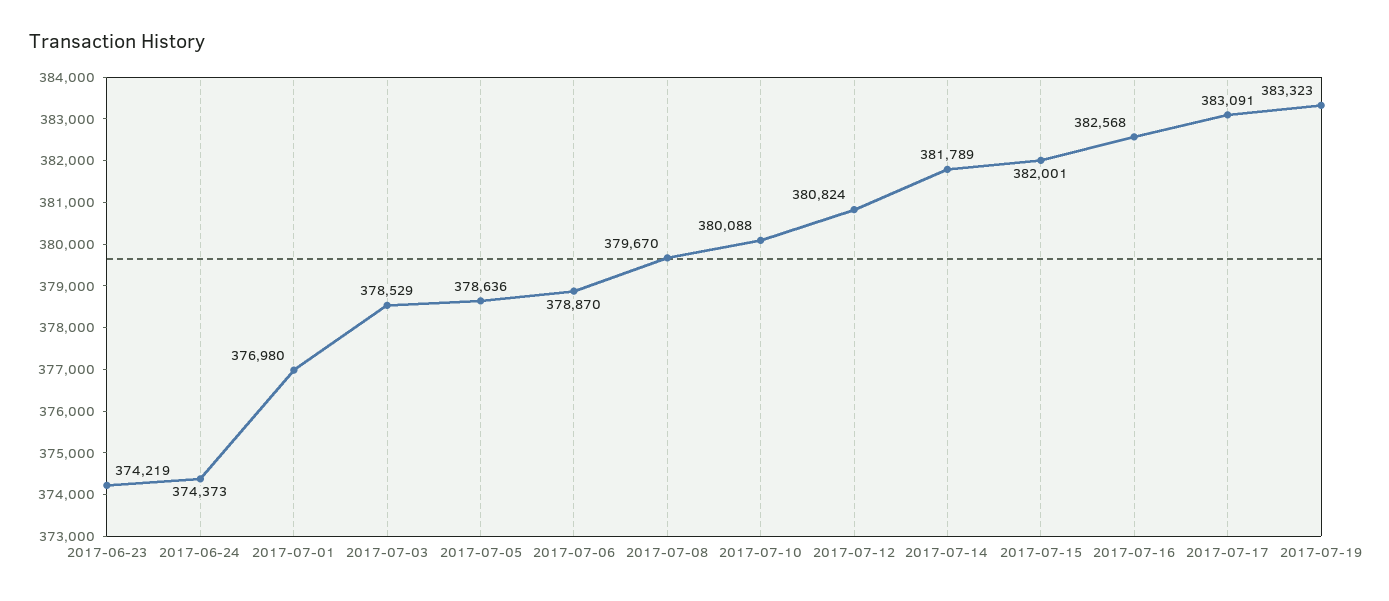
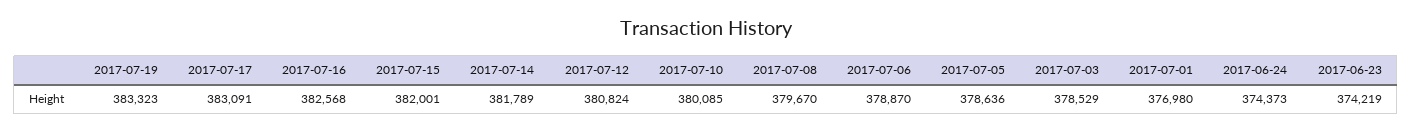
  {
    "2017-06-23": 374219,
    "2017-06-24": 374373,
    "2017-07-01": 376980,
    "2017-07-03": 378529,
    "2017-07-05": 378636,
    "2017-07-06": 378870,
    "2017-07-08": 379670,
-   "2017-07-10": 380088,
+   "2017-07-10": 380085,
    "2017-07-12": 380824,
    "2017-07-14": 381789,
    "2017-07-15": 382001,
    "2017-07-16": 382568,
    "2017-07-17": 383091,
    "2017-07-19": 383323
  }

